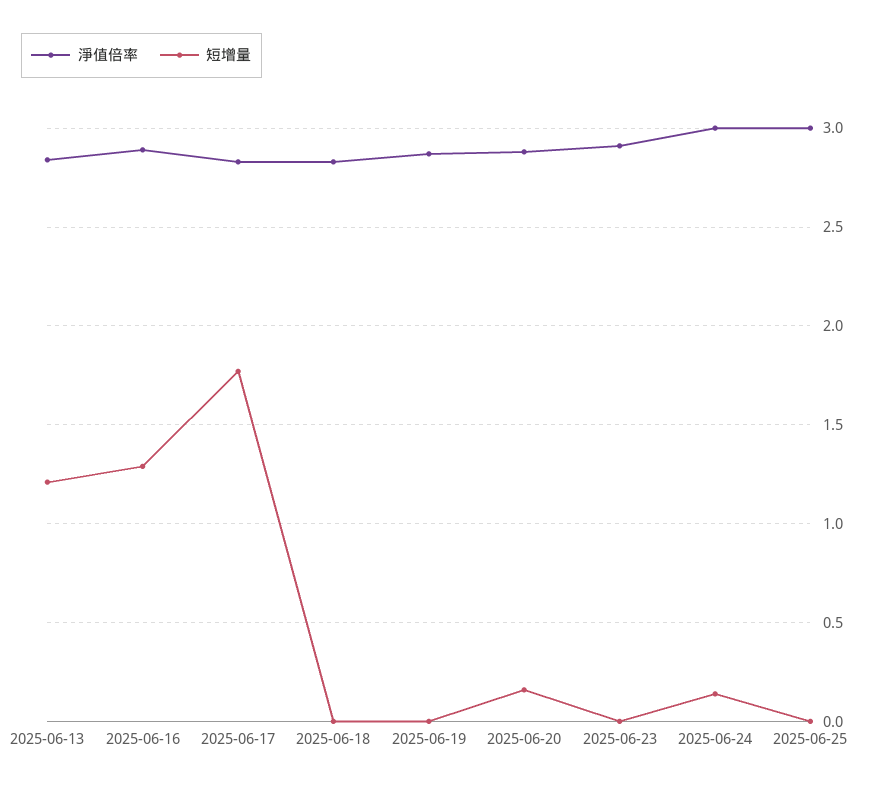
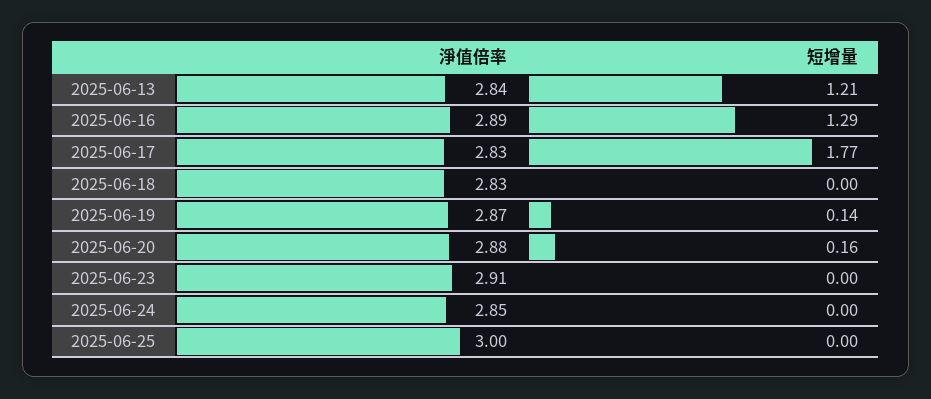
  {
    "淨值倍率": {
      "2025-06-13": 2.84,
      "2025-06-16": 2.89,
      "2025-06-17": 2.83,
      "2025-06-18": 2.83,
      "2025-06-19": 2.87,
      "2025-06-20": 2.88,
      "2025-06-23": 2.91,
-     "2025-06-24": 3,
+     "2025-06-24": 2.85,
      "2025-06-25": 3
    },
    "短增量": {
      "2025-06-13": 1.21,
      "2025-06-16": 1.29,
      "2025-06-17": 1.77,
      "2025-06-18": 0,
-     "2025-06-19": 0,
+     "2025-06-19": 0.14,
      "2025-06-20": 0.16,
      "2025-06-23": 0,
-     "2025-06-24": 0.15,
+     "2025-06-24": 0,
      "2025-06-25": 0
    }
  }

